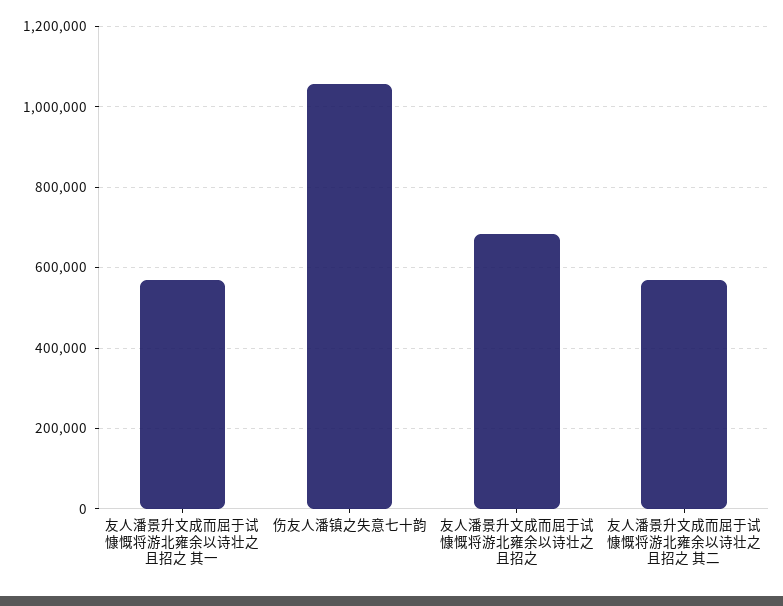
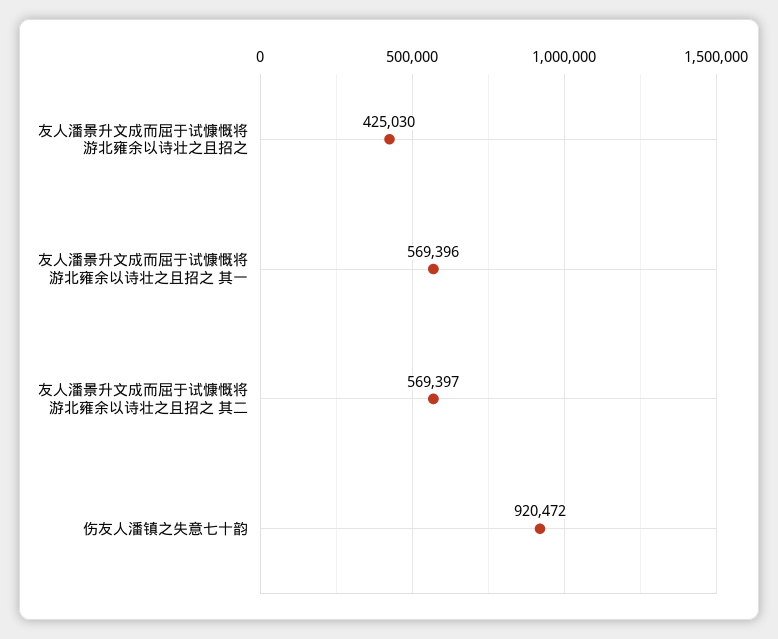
  {
    "友人潘景升文成而屈于试慷慨将游北雍余以诗壮之且招之 其一": 569396,
-   "伤友人潘镇之失意七十韵": 1060000,
+   "伤友人潘镇之失意七十韵": 920472,
-   "友人潘景升文成而屈于试慷慨将游北雍余以诗壮之且招之": 680000,
+   "友人潘景升文成而屈于试慷慨将游北雍余以诗壮之且招之": 425030,
    "友人潘景升文成而屈于试慷慨将游北雍余以诗壮之且招之 其二": 569397
  }

